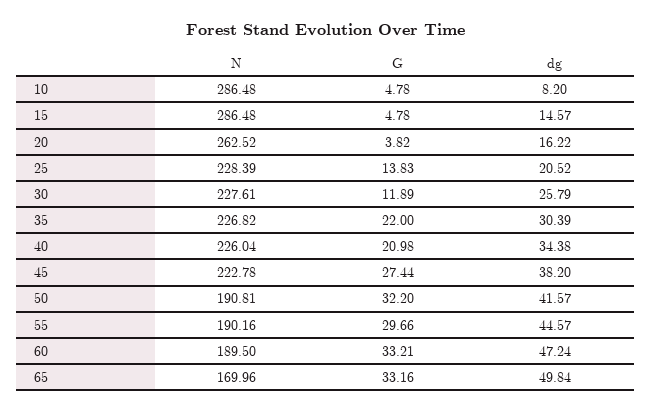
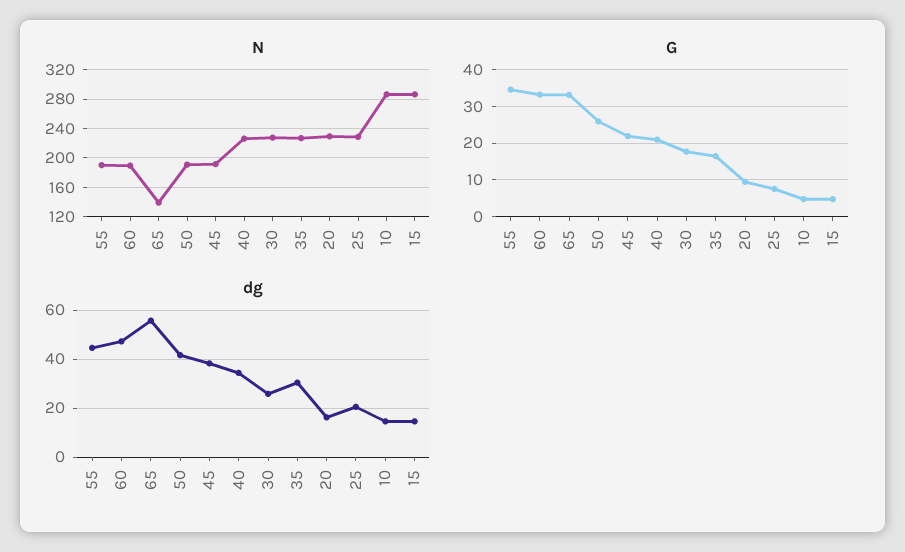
  {
    "N": {
      "10": 286.48,
      "15": 286.48,
-     "20": 262.52,
+     "20": 230,
      "25": 228.39,
      "30": 227.61,
      "35": 226.82,
      "40": 226.04,
-     "45": 222.78,
+     "45": 190,
      "50": 190.81,
      "55": 190.16,
      "60": 189.5,
-     "65": 169.96
+     "65": 140
    },
    "G": {
      "10": 4.78,
      "15": 4.78,
-     "20": 3.82,
+     "20": 10,
-     "25": 13.83,
+     "25": 8,
-     "30": 11.89,
+     "30": 18,
-     "35": 22,
+     "35": 16,
      "40": 20.98,
-     "45": 27.44,
+     "45": 22,
-     "50": 32.2,
+     "50": 26,
-     "55": 29.66,
+     "55": 34,
      "60": 33.21,
      "65": 33.16
    },
    "dg": {
-     "10": 8.2,
+     "10": 15,
      "15": 14.57,
      "20": 16.22,
      "25": 20.52,
      "30": 25.79,
      "35": 30.39,
      "40": 34.38,
      "45": 38.2,
      "50": 41.57,
      "55": 44.57,
      "60": 47.24,
-     "65": 49.84
+     "65": 55
    }
  }

